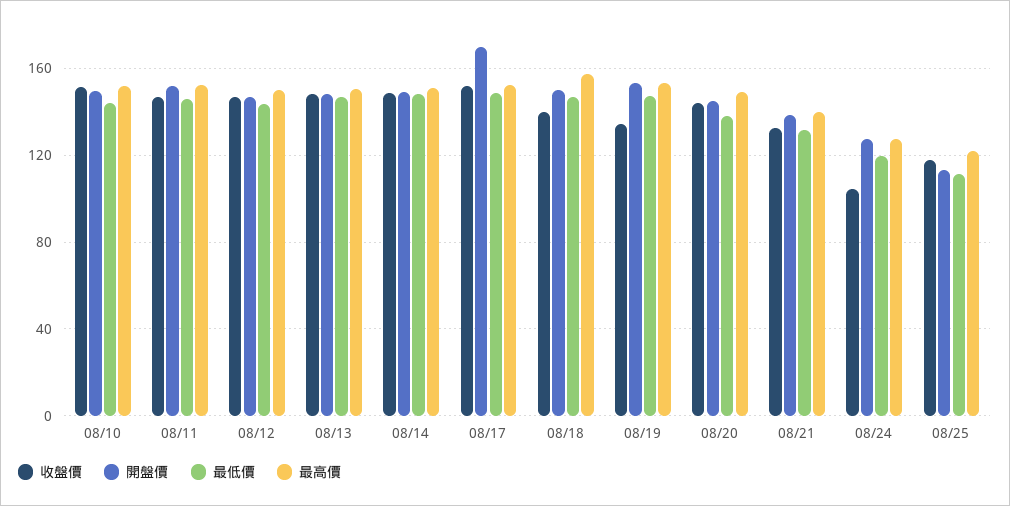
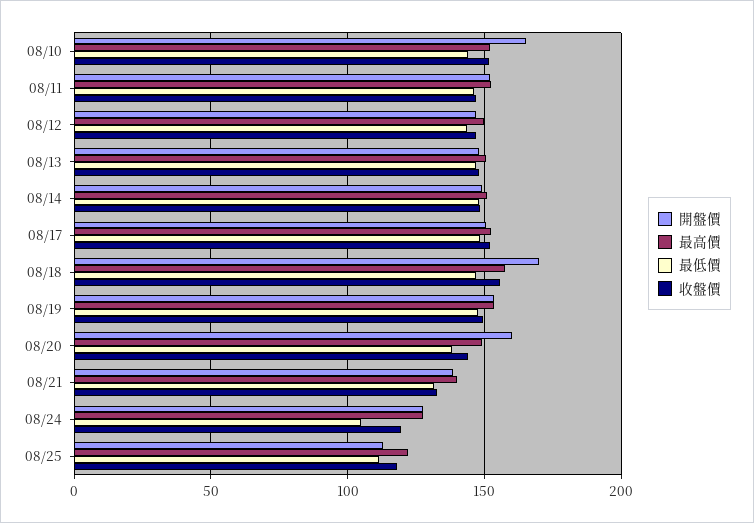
  {
    "收盤價": {
      "08/10": 150,
      "08/11": 145,
      "08/12": 145,
      "08/13": 150,
      "08/14": 150,
      "08/17": 150,
-     "08/18": 140,
+     "08/18": 155,
-     "08/19": 135,
+     "08/19": 150,
      "08/20": 145,
      "08/21": 135,
-     "08/24": 105,
+     "08/24": 120,
      "08/25": 120
    },
    "開盤價": {
-     "08/10": 150,
+     "08/10": 165,
      "08/11": 150,
      "08/12": 145,
      "08/13": 150,
      "08/14": 150,
-     "08/17": 170,
+     "08/17": 150,
-     "08/18": 150,
+     "08/18": 170,
      "08/19": 155,
-     "08/20": 145,
+     "08/20": 160,
      "08/21": 140,
      "08/24": 130,
      "08/25": 115
    },
    "最低價": {
      "08/10": 145,
      "08/11": 145,
      "08/12": 145,
      "08/13": 145,
      "08/14": 150,
      "08/17": 150,
      "08/18": 145,
      "08/19": 150,
      "08/20": 140,
      "08/21": 130,
-     "08/24": 120,
+     "08/24": 105,
      "08/25": 110
    },
    "最高價": {
      "08/10": 150,
      "08/11": 155,
      "08/12": 150,
      "08/13": 150,
      "08/14": 150,
      "08/17": 155,
      "08/18": 160,
      "08/19": 155,
      "08/20": 150,
      "08/21": 140,
      "08/24": 130,
      "08/25": 120
    }
  }

